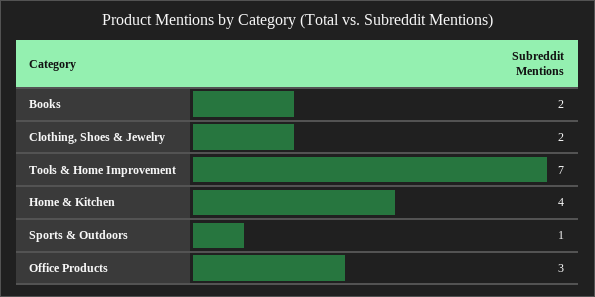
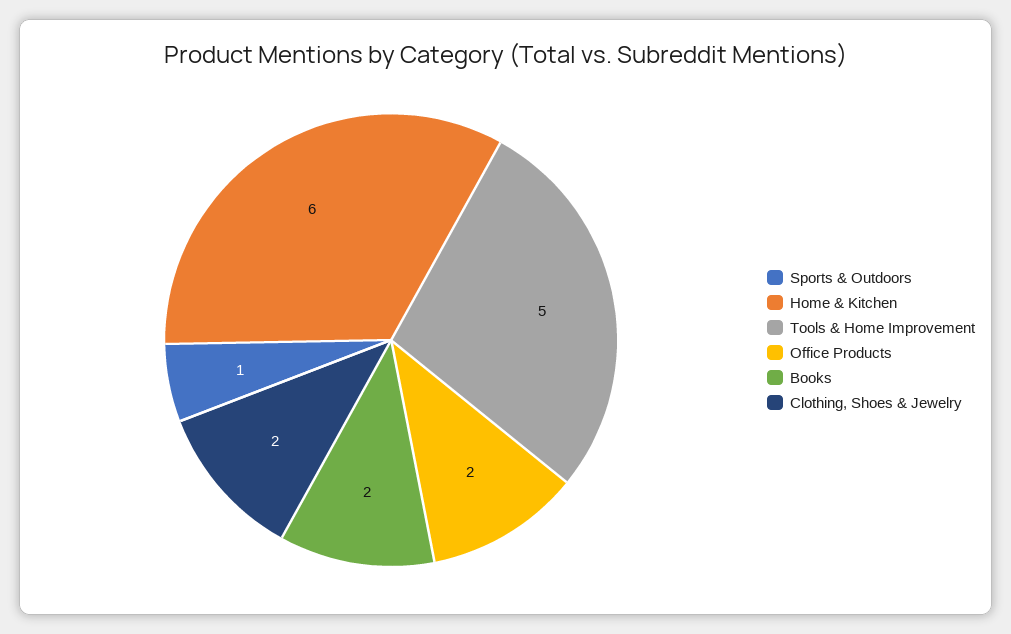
  {
    "Books": 2,
    "Clothing, Shoes & Jewelry": 2,
-   "Tools & Home Improvement": 7,
+   "Tools & Home Improvement": 5,
-   "Home & Kitchen": 4,
+   "Home & Kitchen": 6,
    "Sports & Outdoors": 1,
-   "Office Products": 3
+   "Office Products": 2
  }

